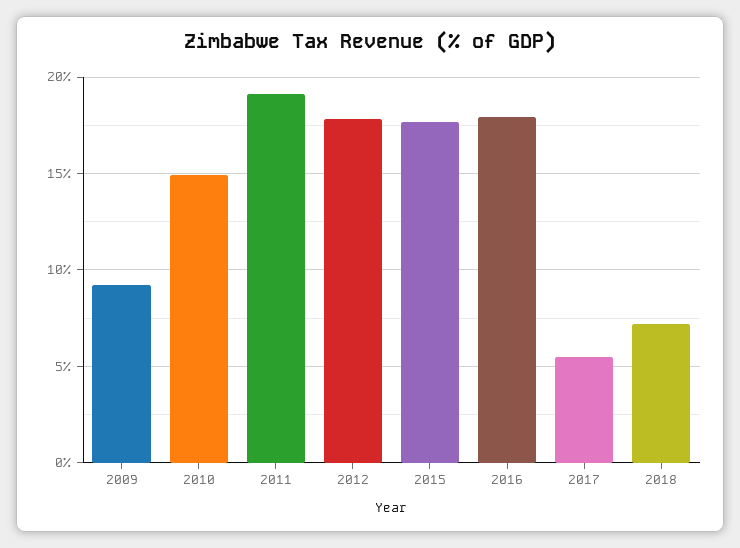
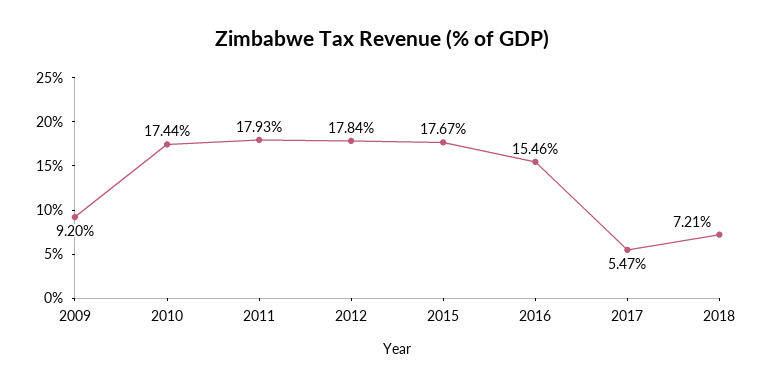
  {
    "2009": 9.2,
-   "2010": 15,
+   "2010": 17.44,
-   "2011": 19,
+   "2011": 17.93,
    "2012": 17.84,
    "2015": 17.67,
-   "2016": 18,
+   "2016": 15.46,
    "2017": 5.47,
    "2018": 7.21
  }

